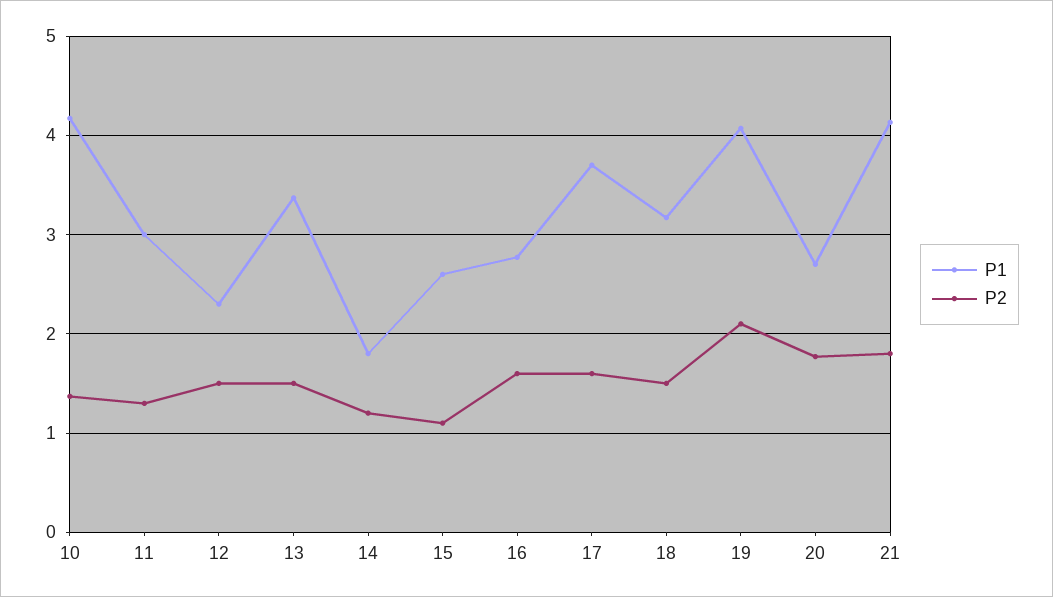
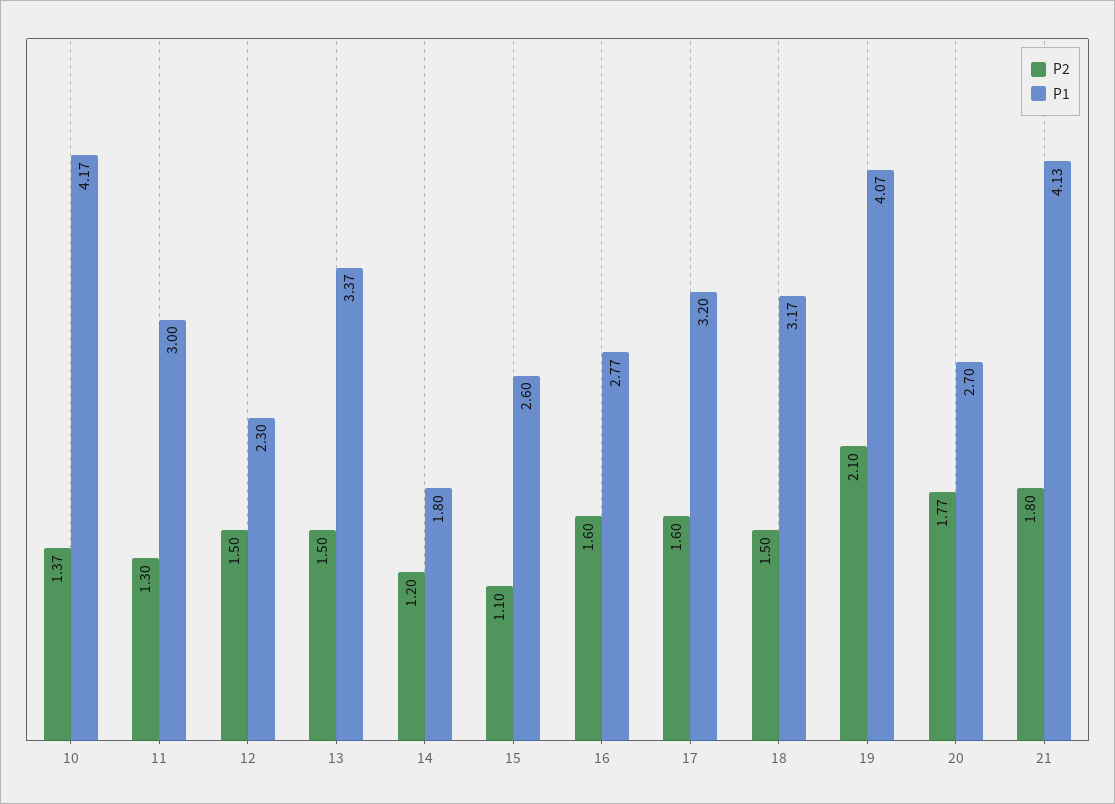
  {
    "P1": {
      "10": 4.17,
      "11": 3,
      "12": 2.3,
      "13": 3.37,
      "14": 1.8,
      "15": 2.6,
      "16": 2.77,
-     "17": 3.7,
+     "17": 3.2,
      "18": 3.17,
      "19": 4.07,
      "20": 2.7,
      "21": 4.13
    },
    "P2": {
      "10": 1.37,
      "11": 1.3,
      "12": 1.5,
      "13": 1.5,
      "14": 1.2,
      "15": 1.1,
      "16": 1.6,
      "17": 1.6,
      "18": 1.5,
      "19": 2.1,
      "20": 1.77,
      "21": 1.8
    }
  }

